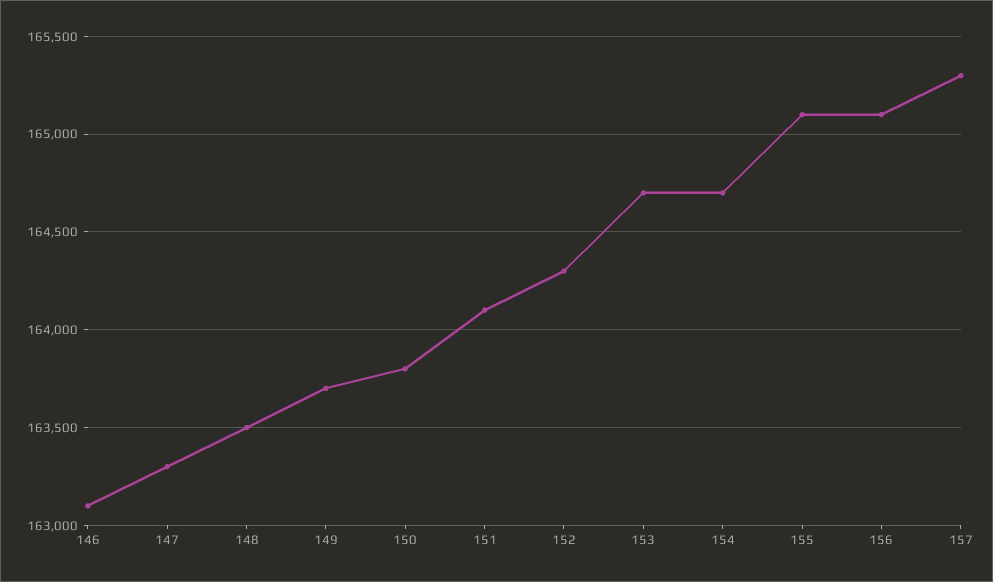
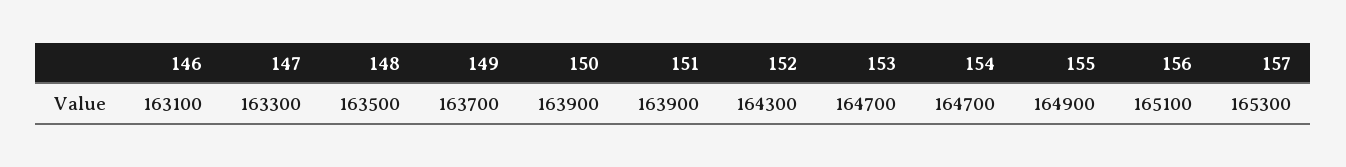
  {
    "146": 163100,
    "147": 163300,
    "148": 163500,
    "149": 163700,
-   "150": 163800,
+   "150": 163900,
-   "151": 164100,
+   "151": 163900,
    "152": 164300,
    "153": 164700,
    "154": 164700,
-   "155": 165100,
+   "155": 164900,
    "156": 165100,
    "157": 165300
  }

